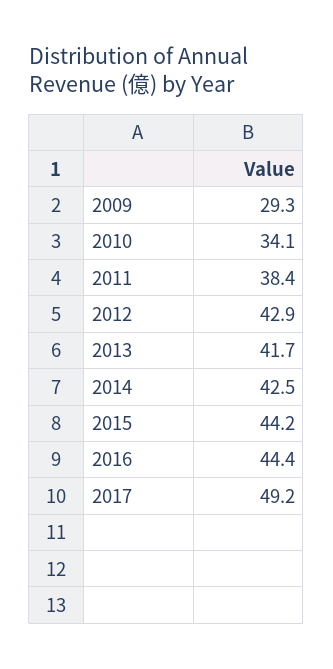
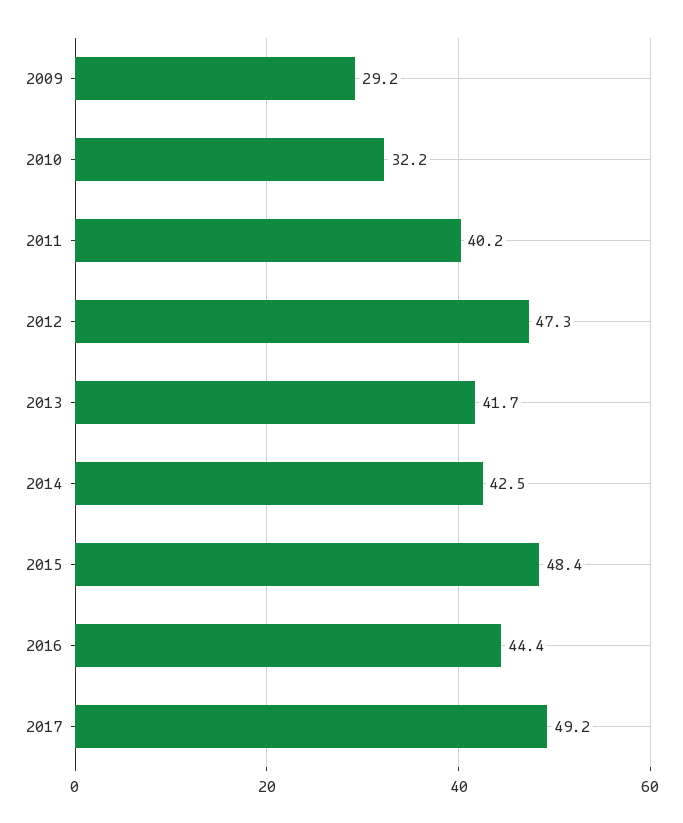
  {
-   "2009": 29.3,
+   "2009": 29.2,
-   "2010": 34.1,
+   "2010": 32.2,
-   "2011": 38.4,
+   "2011": 40.2,
-   "2012": 42.9,
+   "2012": 47.3,
    "2013": 41.7,
    "2014": 42.5,
-   "2015": 44.2,
+   "2015": 48.4,
    "2016": 44.4,
    "2017": 49.2
  }

